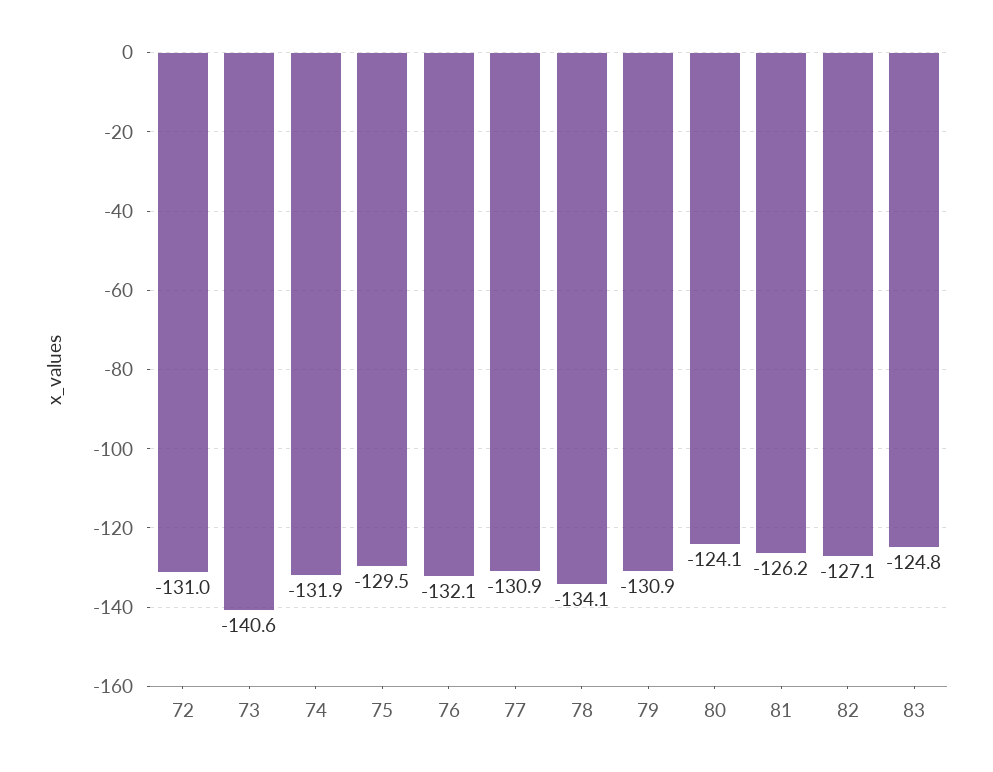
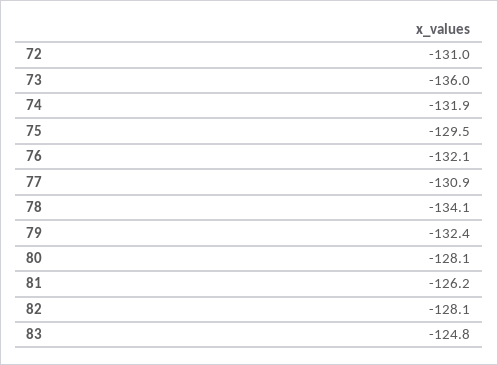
  {
    "72": -131,
-   "73": -140.6,
+   "73": -136,
    "74": -131.9,
    "75": -129.5,
    "76": -132.1,
    "77": -130.9,
    "78": -134.1,
-   "79": -130.9,
+   "79": -132.4,
-   "80": -124.1,
+   "80": -128.1,
    "81": -126.2,
-   "82": -127.1,
+   "82": -128.1,
    "83": -124.8
  }

